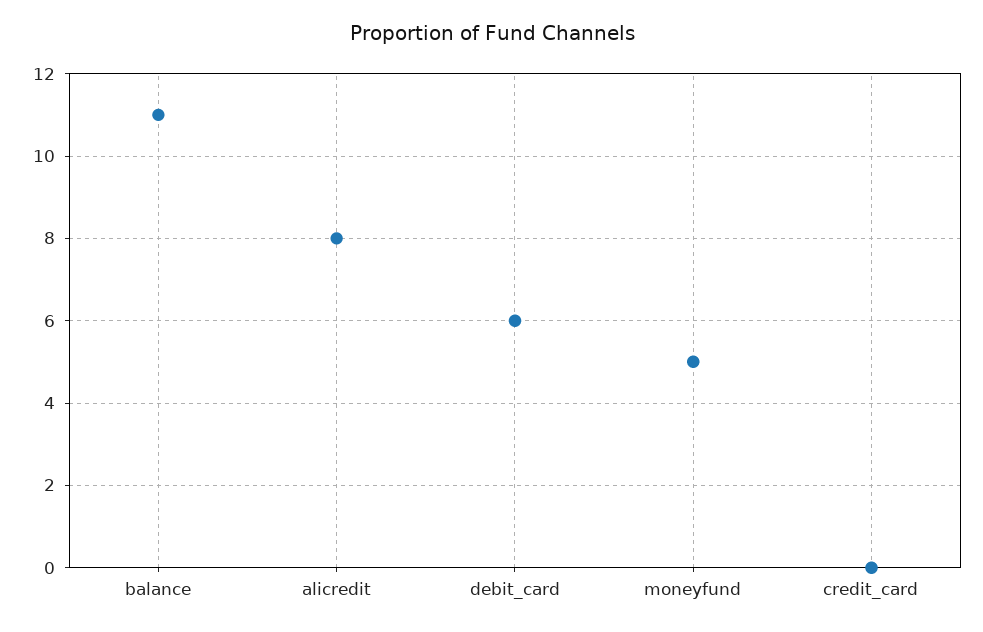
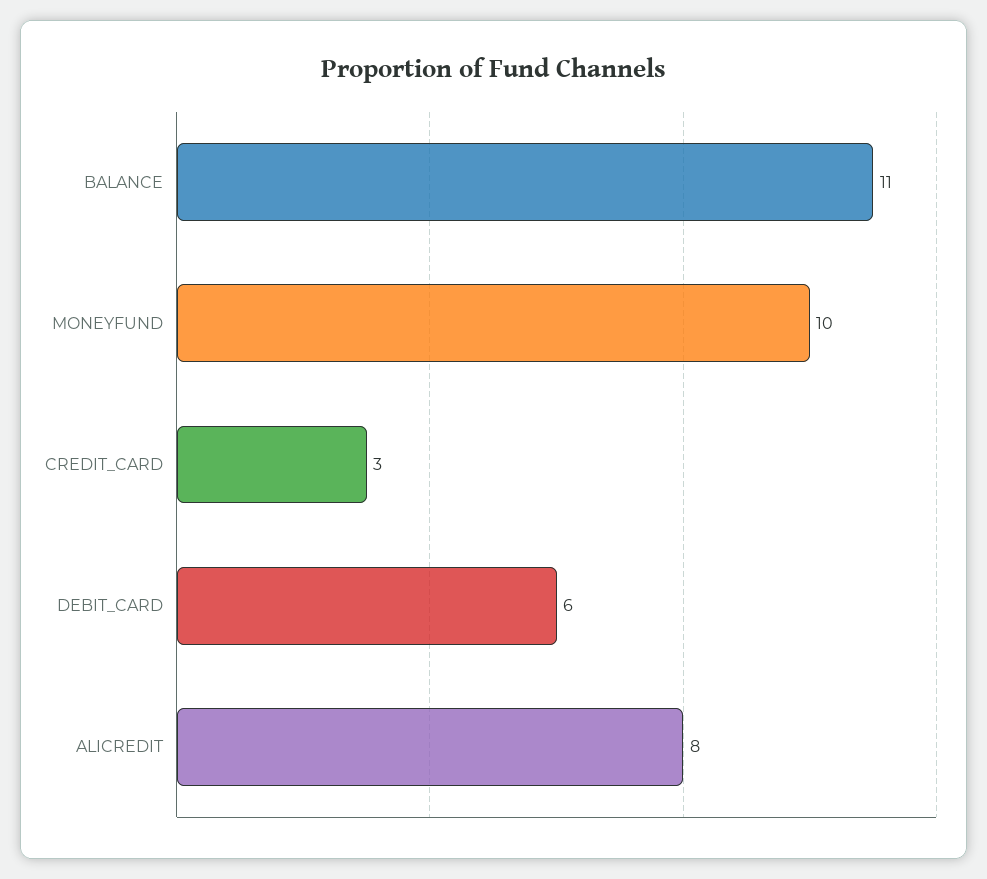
  {
    "balance": 11,
    "alicredit": 8,
    "debit_card": 6,
-   "moneyfund": 5,
+   "moneyfund": 10,
-   "credit_card": 0
+   "credit_card": 3
  }

